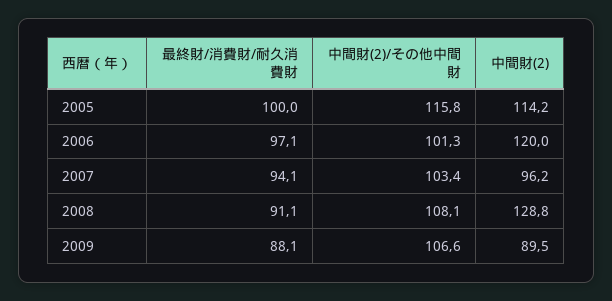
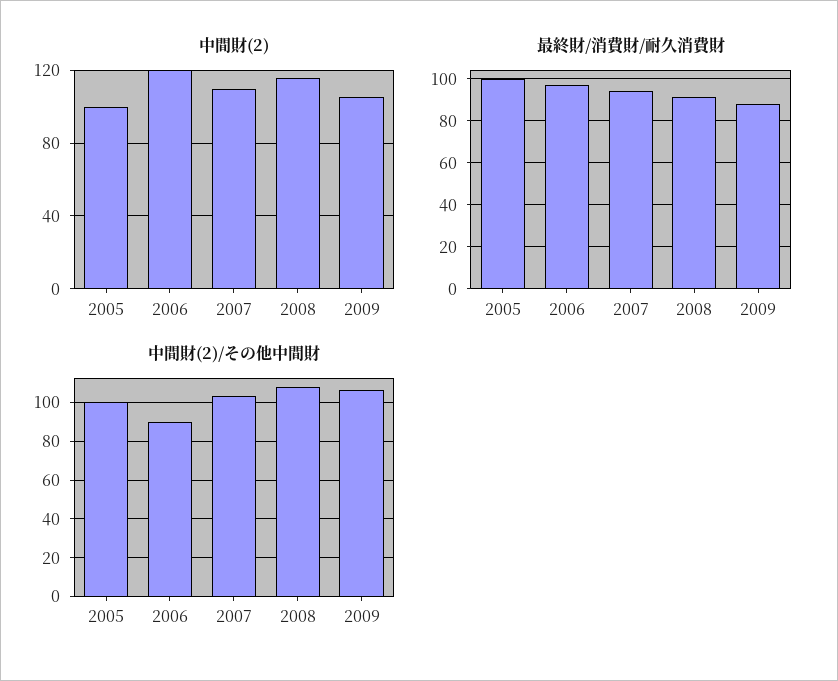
  {
    "最終財/消費財/耐久消費財": {
      "2005": 100,
      "2006": 97.1,
      "2007": 94.1,
      "2008": 91.1,
      "2009": 88.1
    },
    "中間財(2)/その他中間財": {
-     "2005": 115.8,
+     "2005": 100,
-     "2006": 101.3,
+     "2006": 90,
      "2007": 103.4,
      "2008": 108.1,
      "2009": 106.6
    },
    "中間財(2)": {
-     "2005": 114.2,
+     "2005": 100,
      "2006": 120,
-     "2007": 96.2,
+     "2007": 110,
-     "2008": 128.8,
+     "2008": 115,
-     "2009": 89.5
+     "2009": 105
    }
  }

